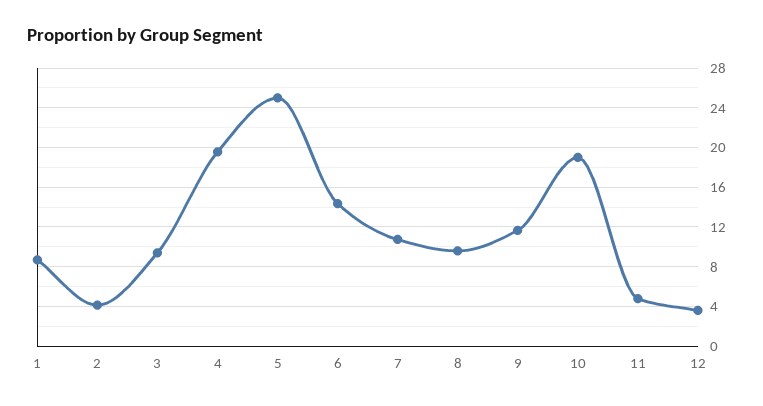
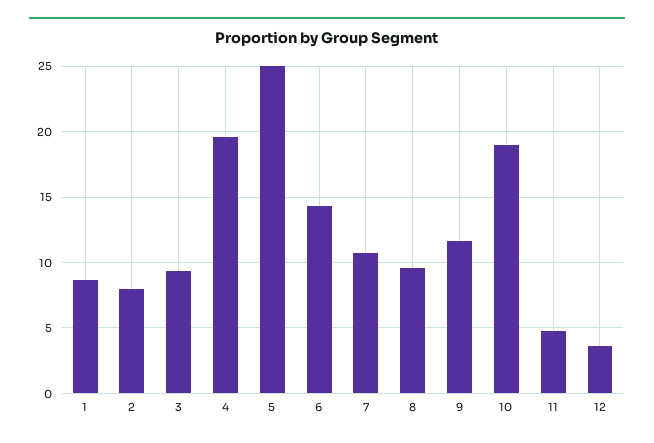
  {
    "1": 8.5,
-   "2": 4,
+   "2": 8,
    "3": 9.5,
    "4": 19.5,
    "5": 25,
    "6": 14.5,
    "7": 10.5,
    "8": 9.5,
    "9": 11.5,
    "10": 19,
    "11": 5,
    "12": 3.5
  }

